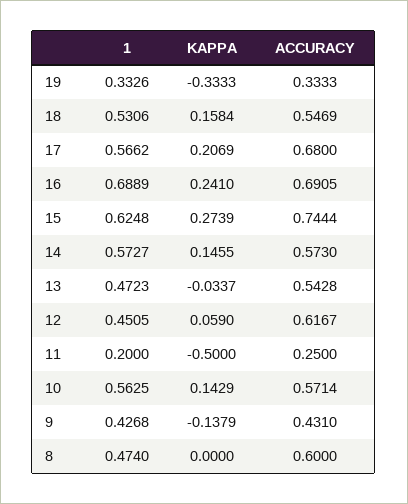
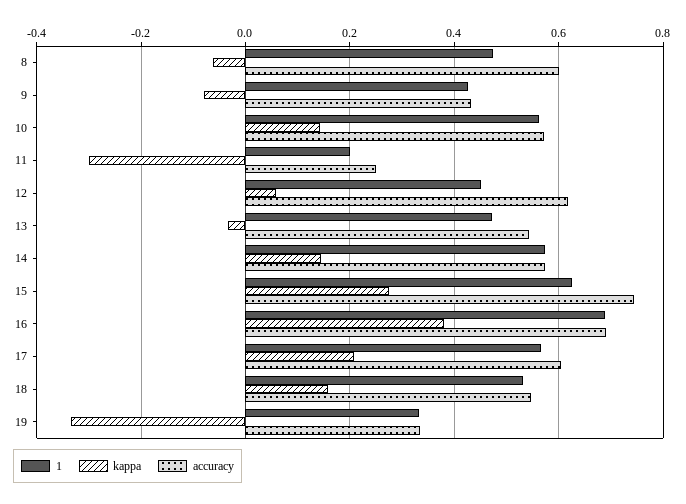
  {
    "1": {
      "19": 0.3326,
      "18": 0.5306,
      "17": 0.5662,
      "16": 0.6889,
      "15": 0.6248,
      "14": 0.5727,
      "13": 0.4723,
      "12": 0.4505,
      "11": 0.2,
      "10": 0.5625,
      "9": 0.4268,
      "8": 0.474
    },
    "KAPPA": {
      "19": -0.3333,
      "18": 0.1584,
      "17": 0.2069,
-     "16": 0.241,
+     "16": 0.38,
      "15": 0.2739,
      "14": 0.1455,
      "13": -0.0337,
      "12": 0.059,
-     "11": -0.5,
+     "11": -0.3,
      "10": 0.1429,
-     "9": -0.1379,
+     "9": -0.08,
-     "8": 0
+     "8": -0.06
    },
    "ACCURACY": {
      "19": 0.3333,
      "18": 0.5469,
-     "17": 0.68,
+     "17": 0.6,
      "16": 0.6905,
      "15": 0.7444,
      "14": 0.573,
      "13": 0.5428,
      "12": 0.6167,
      "11": 0.25,
      "10": 0.5714,
      "9": 0.431,
      "8": 0.6
    }
  }

